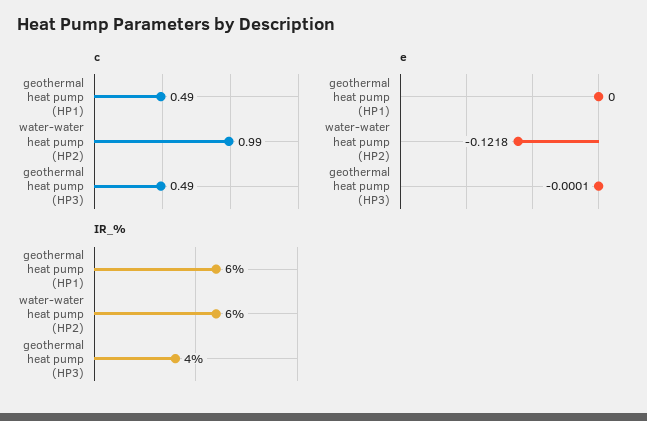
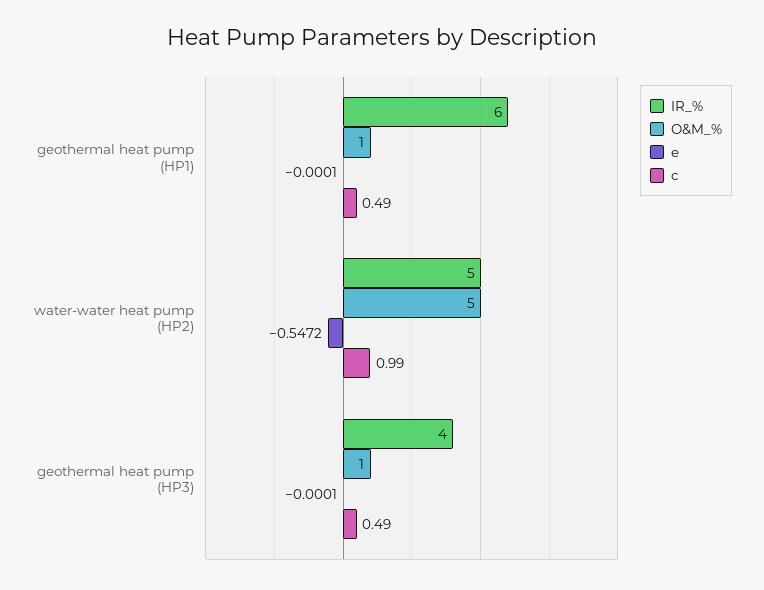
  {
    "c": {
      "geothermal heat pump (HP1)": 0.49,
      "water-water heat pump (HP2)": 0.99,
      "geothermal heat pump (HP3)": 0.49
    },
    "e": {
-     "geothermal heat pump (HP1)": 0,
+     "geothermal heat pump (HP1)": -0.0001,
-     "water-water heat pump (HP2)": -0.1218,
+     "water-water heat pump (HP2)": -0.5472,
      "geothermal heat pump (HP3)": -0.0001
    },
    "IR_%": {
      "geothermal heat pump (HP1)": 6,
-     "water-water heat pump (HP2)": 6,
+     "water-water heat pump (HP2)": 5,
      "geothermal heat pump (HP3)": 4
-   }
+   },
+   "O&M_%": {
+     "geothermal heat pump (HP1)": 1,
+     "water-water heat pump (HP2)": 5,
+     "geothermal heat pump (HP3)": 1
+   }
  }

